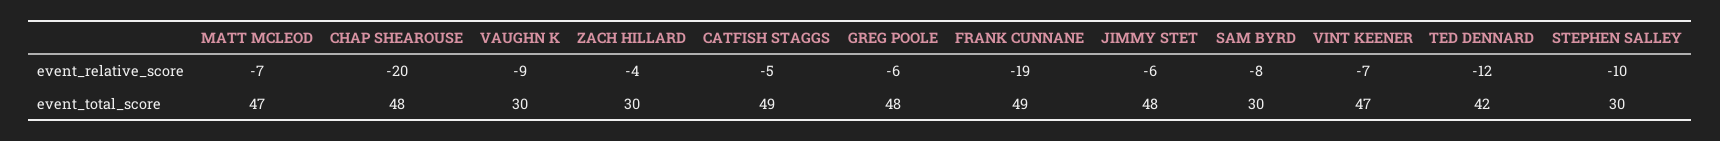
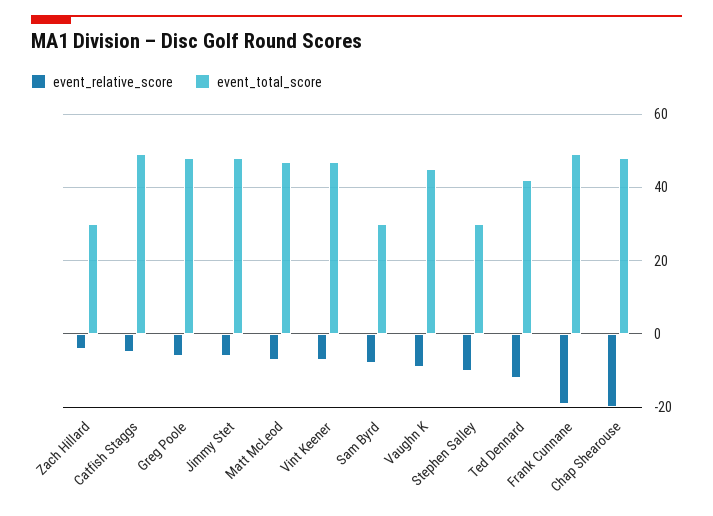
  {
    "event_relative_score": {
      "MATT MCLEOD": -7,
      "CHAP SHEAROUSE": -20,
      "VAUGHN K": -9,
      "ZACH HILLARD": -4,
      "CATFISH STAGGS": -5,
      "GREG POOLE": -6,
      "FRANK CUNNANE": -19,
      "JIMMY STET": -6,
      "SAM BYRD": -8,
      "VINT KEENER": -7,
      "TED DENNARD": -12,
      "STEPHEN SALLEY": -10
    },
    "event_total_score": {
      "MATT MCLEOD": 47,
      "CHAP SHEAROUSE": 48,
-     "VAUGHN K": 30,
+     "VAUGHN K": 45,
      "ZACH HILLARD": 30,
      "CATFISH STAGGS": 49,
      "GREG POOLE": 48,
      "FRANK CUNNANE": 49,
      "JIMMY STET": 48,
      "SAM BYRD": 30,
      "VINT KEENER": 47,
      "TED DENNARD": 42,
      "STEPHEN SALLEY": 30
    }
  }

